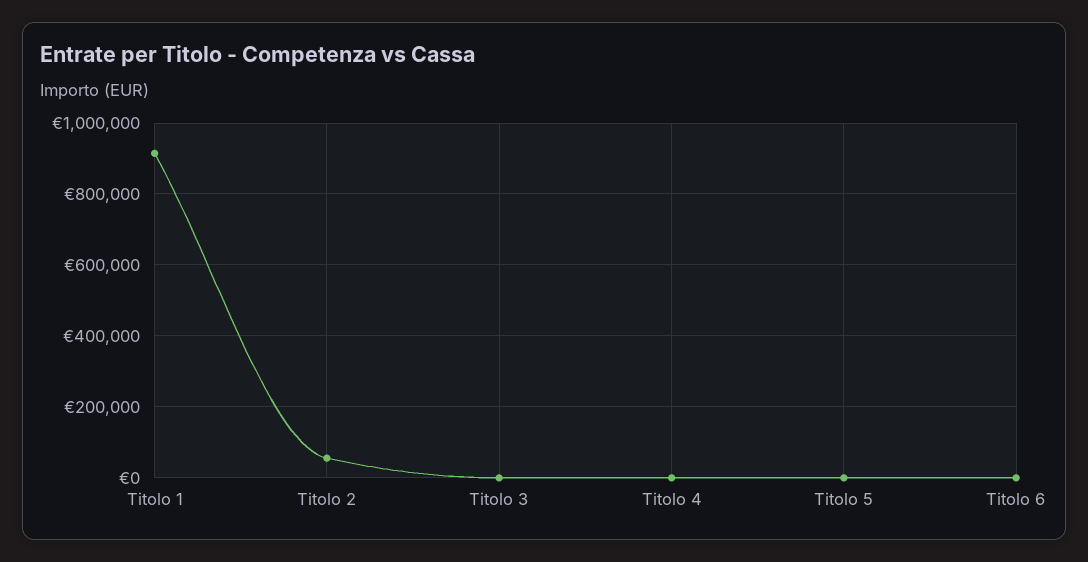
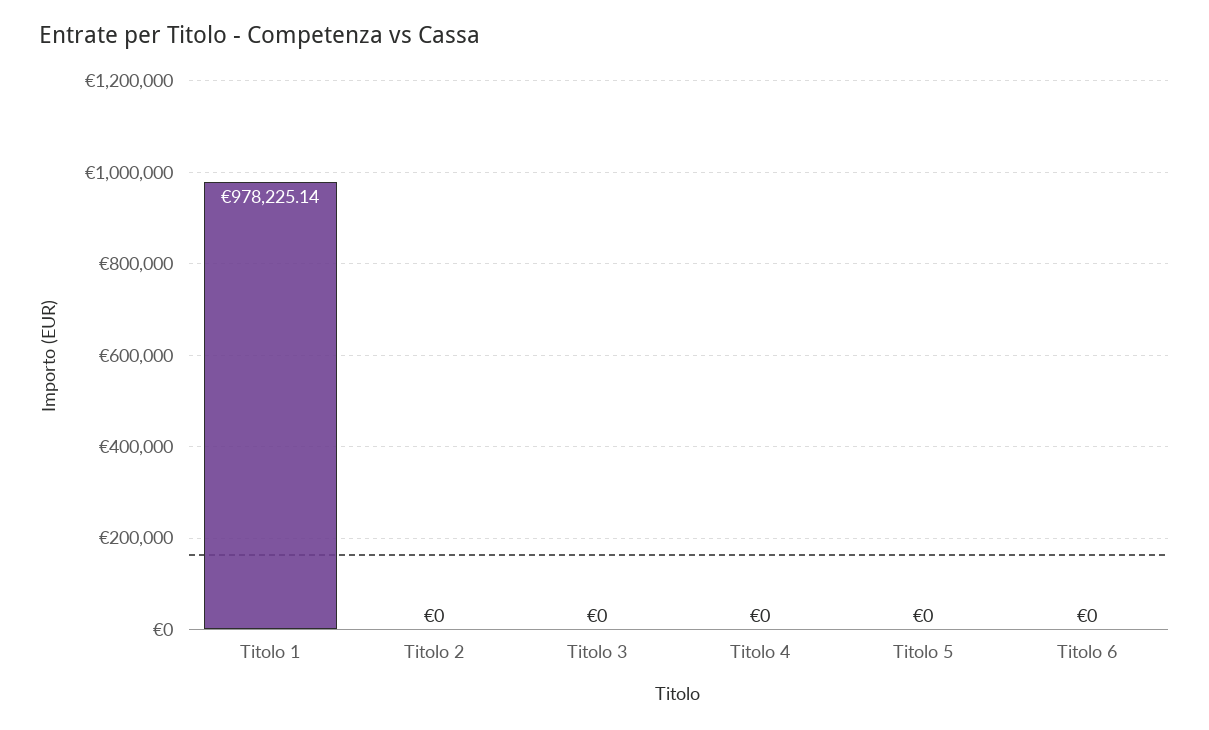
  {
-   "Titolo 1": 920000,
+   "Titolo 1": 978225.14,
-   "Titolo 2": 60000,
+   "Titolo 2": 0,
    "Titolo 3": 0,
    "Titolo 4": 0,
    "Titolo 5": 0,
    "Titolo 6": 0
  }

